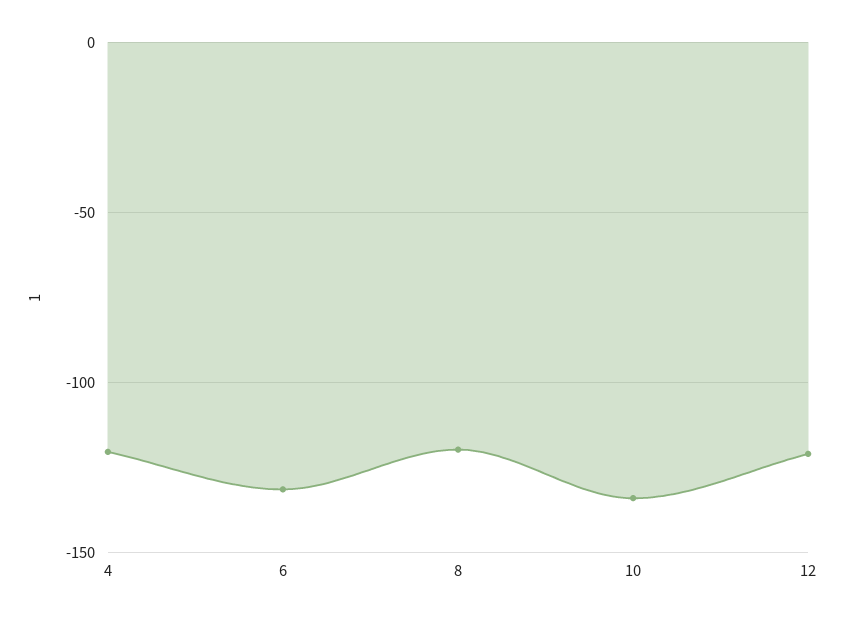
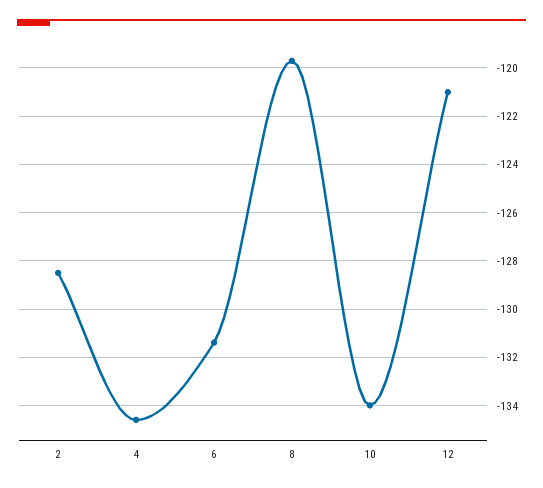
  {
-   "4": -120,
+   "4": -134.5,
    "6": -131.5,
    "8": -119.5,
    "10": -134,
-   "12": -121
+   "12": -121,
+   "2": -128.5
  }

